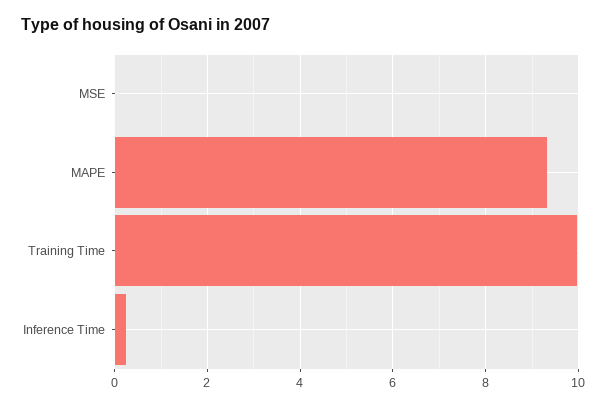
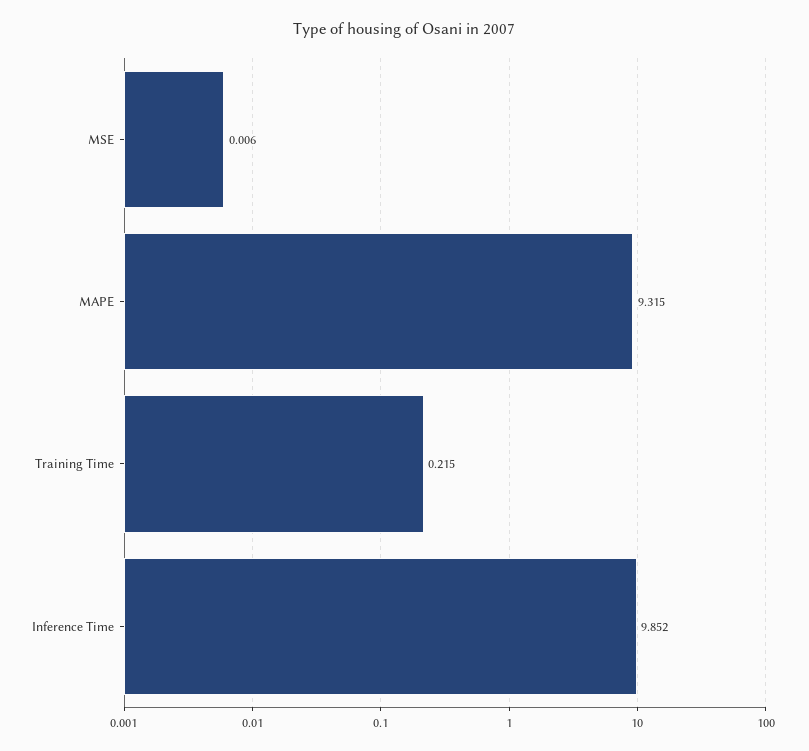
  {
    "MSE": 0.006,
    "MAPE": 9.315,
-   "Training Time": 10,
+   "Training Time": 0.215,
-   "Inference Time": 0.2
+   "Inference Time": 9.852
  }

